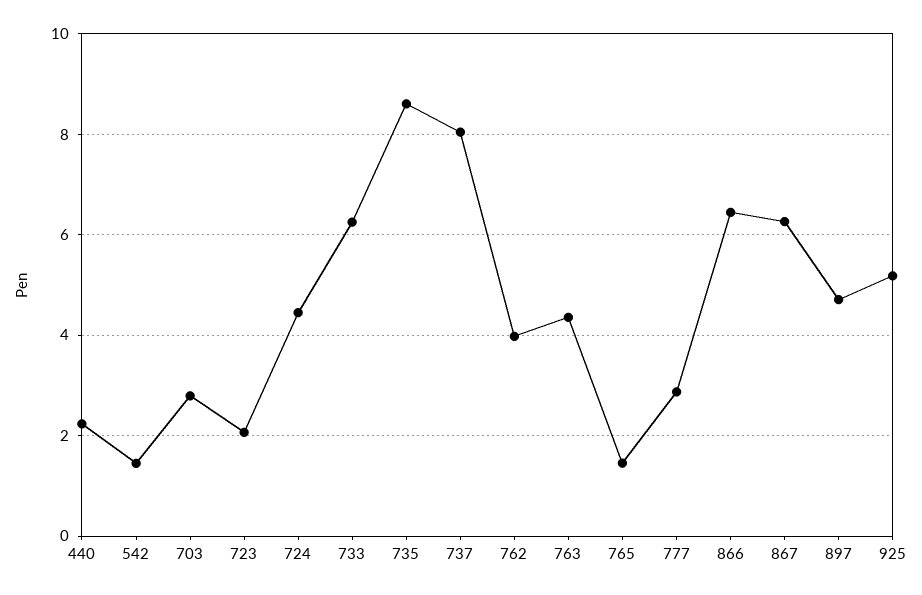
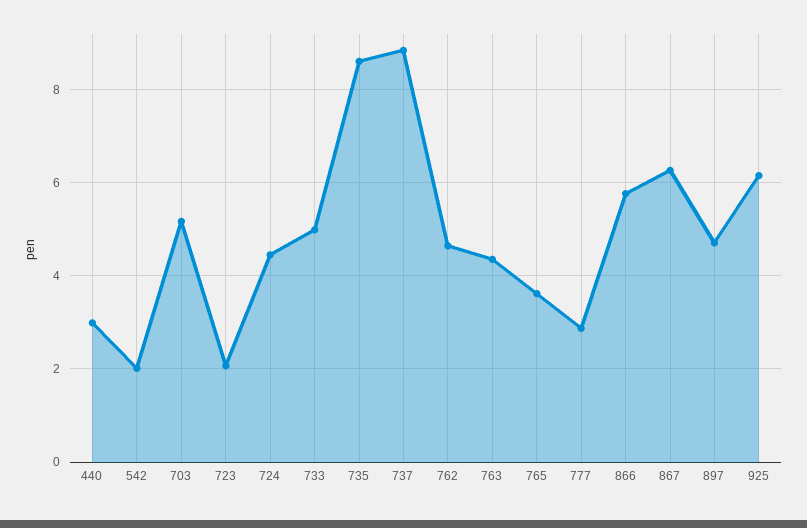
  {
-   "440": 2.2,
+   "440": 3,
-   "542": 1.4,
+   "542": 2,
-   "703": 2.8,
+   "703": 5.2,
    "723": 2,
    "724": 4.4,
-   "733": 6.2,
+   "733": 5,
    "735": 8.6,
-   "737": 8,
+   "737": 8.8,
-   "762": 4,
+   "762": 4.6,
    "763": 4.4,
-   "765": 1.4,
+   "765": 3.6,
    "777": 2.8,
-   "866": 6.4,
+   "866": 5.8,
    "867": 6.2,
    "897": 4.8,
-   "925": 5.2
+   "925": 6.2
  }

